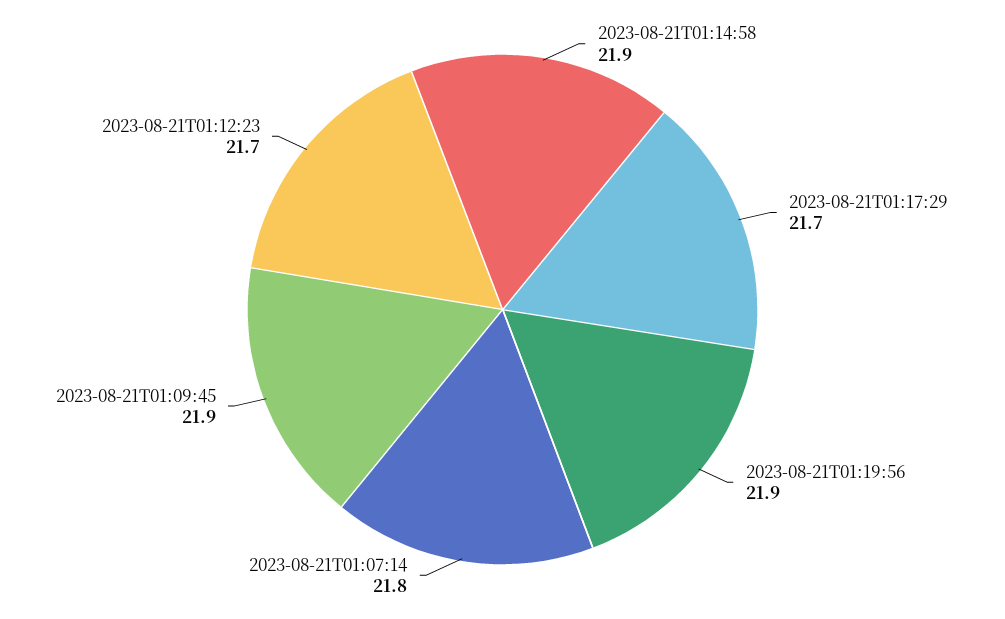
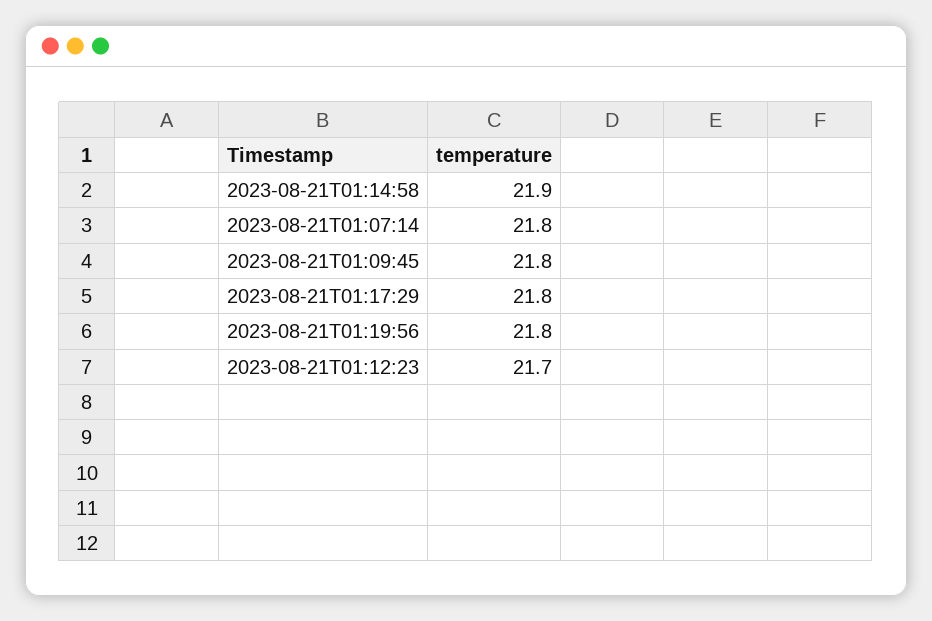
  {
    "2023-08-21T01:14:58": 21.9,
-   "2023-08-21T01:17:29": 21.7,
+   "2023-08-21T01:17:29": 21.8,
-   "2023-08-21T01:19:56": 21.9,
+   "2023-08-21T01:19:56": 21.8,
    "2023-08-21T01:07:14": 21.8,
-   "2023-08-21T01:09:45": 21.9,
+   "2023-08-21T01:09:45": 21.8,
    "2023-08-21T01:12:23": 21.7
  }

